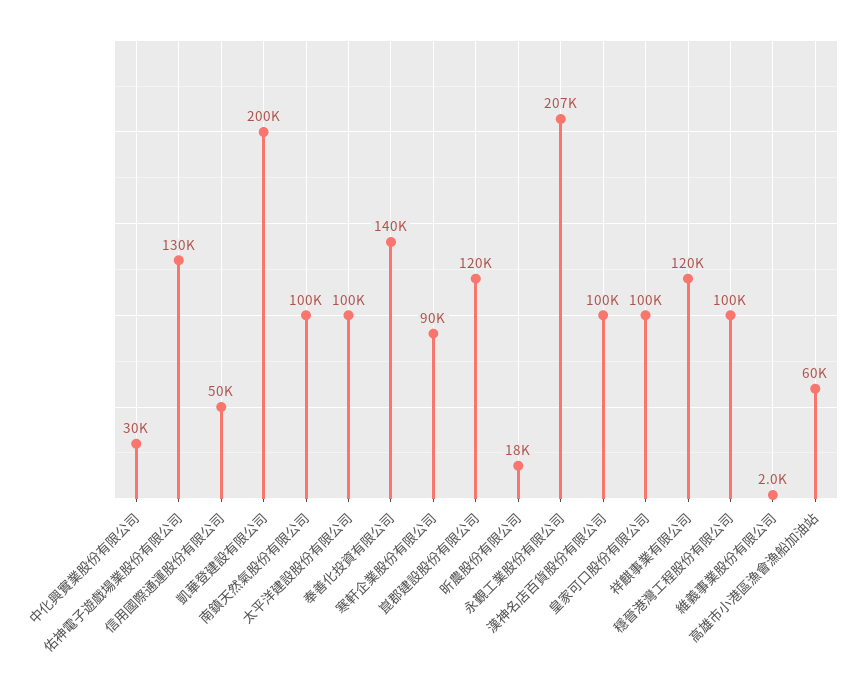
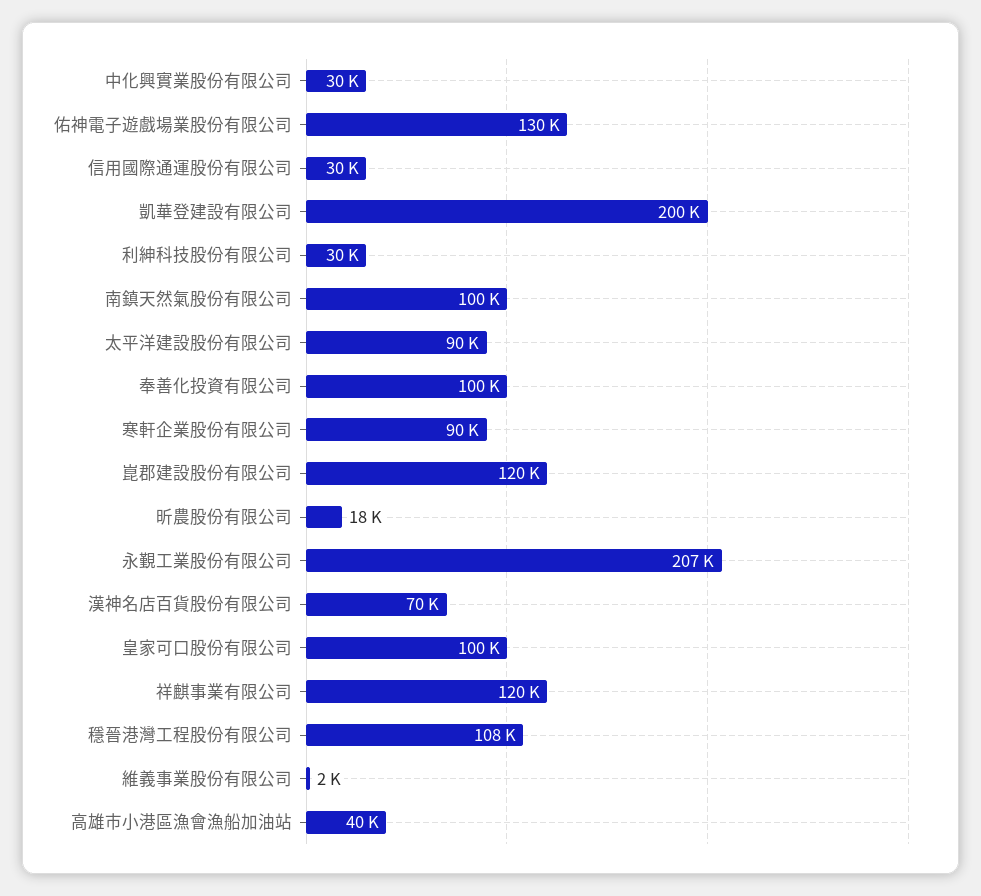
  {
    "中化興實業股份有限公司": 30000,
    "佑神電子遊戲場業股份有限公司": 130000,
-   "信用國際通運股份有限公司": 50000,
+   "信用國際通運股份有限公司": 30000,
    "凱華登建設有限公司": 200000,
    "南鎮天然氣股份有限公司": 100000,
-   "太平洋建設股份有限公司": 100000,
+   "太平洋建設股份有限公司": 90000,
-   "奉善化投資有限公司": 140000,
+   "奉善化投資有限公司": 100000,
    "寒軒企業股份有限公司": 90000,
    "崑郡建設股份有限公司": 120000,
    "昕農股份有限公司": 18000,
    "永覲工業股份有限公司": 207000,
-   "漢神名店百貨股份有限公司": 100000,
+   "漢神名店百貨股份有限公司": 70000,
    "皇家可口股份有限公司": 100000,
    "祥麒事業有限公司": 120000,
-   "穩晉港灣工程股份有限公司": 100000,
+   "穩晉港灣工程股份有限公司": 108000,
    "維義事業股份有限公司": 2000,
-   "高雄市小港區漁會漁船加油站": 60000
+   "高雄市小港區漁會漁船加油站": 40000,
+   "利紳科技股份有限公司": 30000
  }

